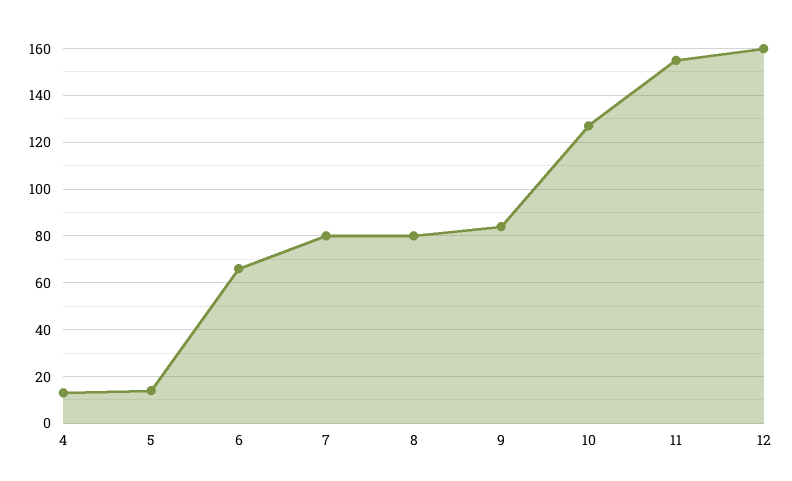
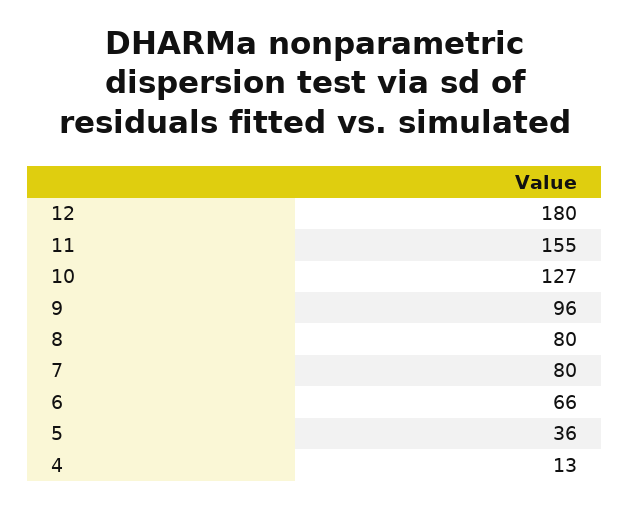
  {
    "4": 13,
-   "5": 15,
+   "5": 36,
    "6": 66,
    "7": 80,
    "8": 80,
-   "9": 85,
+   "9": 96,
    "10": 127,
    "11": 155,
-   "12": 160
+   "12": 180
  }

